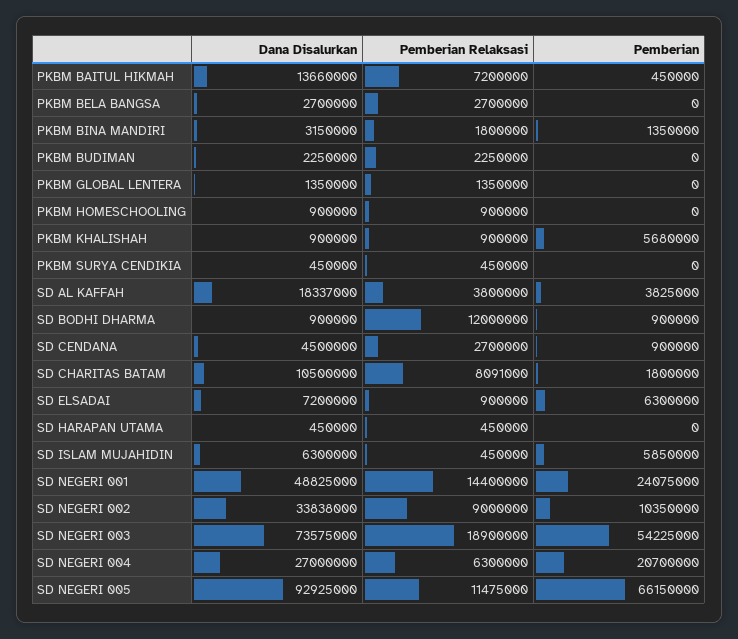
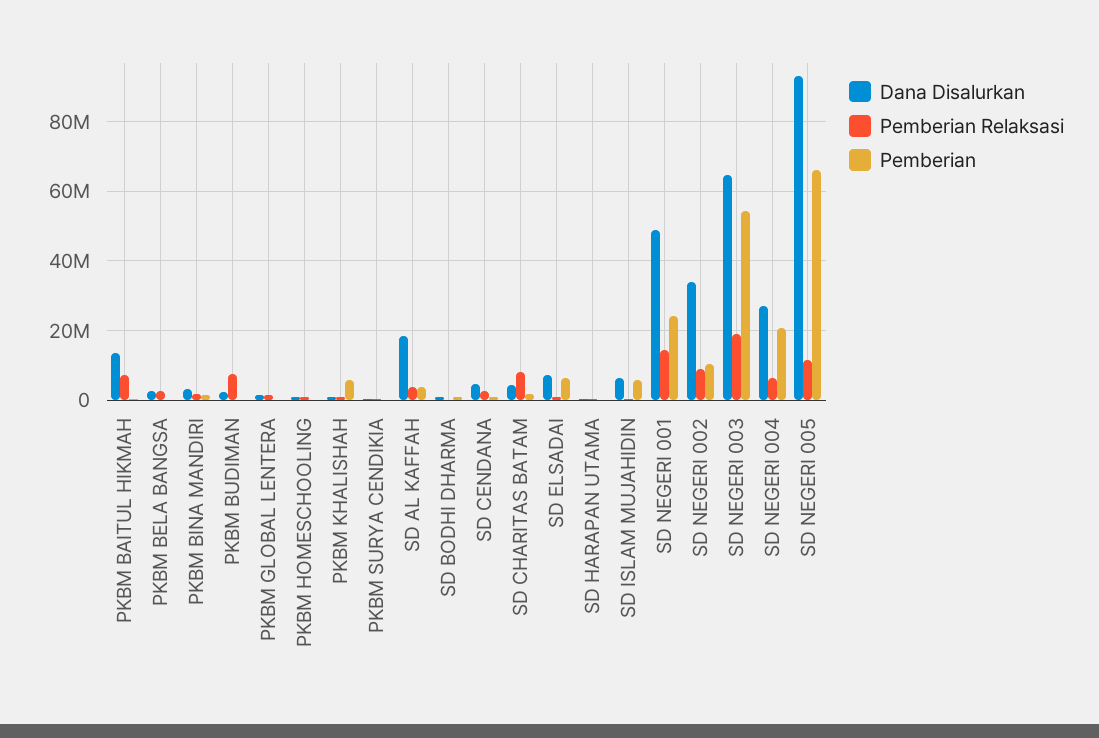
  {
    "Dana Disalurkan": {
      "PKBM BAITUL HIKMAH": 13660000,
      "PKBM BELA BANGSA": 2700000,
      "PKBM BINA MANDIRI": 3150000,
      "PKBM BUDIMAN": 2250000,
      "PKBM GLOBAL LENTERA": 1350000,
      "PKBM HOMESCHOOLING": 900000,
      "PKBM KHALISHAH": 900000,
      "PKBM SURYA CENDIKIA": 450000,
      "SD AL KAFFAH": 18337000,
      "SD BODHI DHARMA": 900000,
      "SD CENDANA": 4500000,
-     "SD CHARITAS BATAM": 10500000,
+     "SD CHARITAS BATAM": 4000000,
      "SD ELSADAI": 7200000,
      "SD HARAPAN UTAMA": 450000,
      "SD ISLAM MUJAHIDIN": 6300000,
      "SD NEGERI 001": 48825000,
      "SD NEGERI 002": 33838000,
-     "SD NEGERI 003": 73575000,
+     "SD NEGERI 003": 64000000,
      "SD NEGERI 004": 27000000,
      "SD NEGERI 005": 92925000
    },
    "Pemberian Relaksasi": {
      "PKBM BAITUL HIKMAH": 7200000,
      "PKBM BELA BANGSA": 2700000,
      "PKBM BINA MANDIRI": 1800000,
-     "PKBM BUDIMAN": 2250000,
+     "PKBM BUDIMAN": 8000000,
      "PKBM GLOBAL LENTERA": 1350000,
      "PKBM HOMESCHOOLING": 900000,
      "PKBM KHALISHAH": 900000,
      "PKBM SURYA CENDIKIA": 450000,
      "SD AL KAFFAH": 3800000,
-     "SD BODHI DHARMA": 12000000,
+     "SD BODHI DHARMA": 0,
      "SD CENDANA": 2700000,
      "SD CHARITAS BATAM": 8091000,
      "SD ELSADAI": 900000,
      "SD HARAPAN UTAMA": 450000,
      "SD ISLAM MUJAHIDIN": 450000,
      "SD NEGERI 001": 14400000,
      "SD NEGERI 002": 9000000,
      "SD NEGERI 003": 18900000,
      "SD NEGERI 004": 6300000,
      "SD NEGERI 005": 11475000
    },
    "Pemberian": {
      "PKBM BAITUL HIKMAH": 450000,
      "PKBM BELA BANGSA": 0,
      "PKBM BINA MANDIRI": 1350000,
      "PKBM BUDIMAN": 0,
      "PKBM GLOBAL LENTERA": 0,
      "PKBM HOMESCHOOLING": 0,
      "PKBM KHALISHAH": 5680000,
      "PKBM SURYA CENDIKIA": 0,
      "SD AL KAFFAH": 3825000,
      "SD BODHI DHARMA": 900000,
      "SD CENDANA": 900000,
      "SD CHARITAS BATAM": 1800000,
      "SD ELSADAI": 6300000,
      "SD HARAPAN UTAMA": 0,
      "SD ISLAM MUJAHIDIN": 5850000,
      "SD NEGERI 001": 24075000,
      "SD NEGERI 002": 10350000,
      "SD NEGERI 003": 54225000,
      "SD NEGERI 004": 20700000,
      "SD NEGERI 005": 66150000
    }
  }

